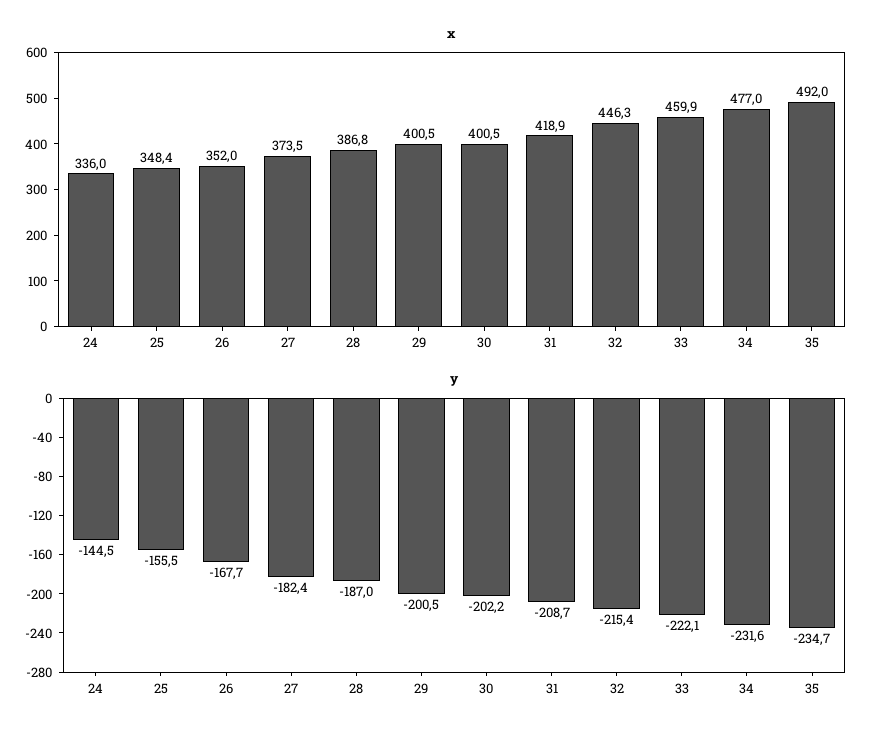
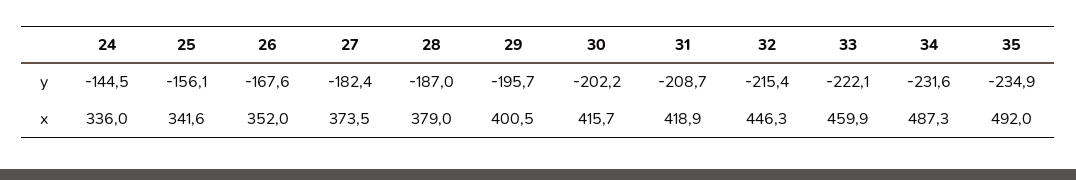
  {
    "x": {
      "24": 336,
-     "25": 348.4,
+     "25": 341.6,
      "26": 352,
      "27": 373.5,
-     "28": 386.8,
+     "28": 379,
      "29": 400.5,
-     "30": 400.5,
+     "30": 415.7,
      "31": 418.9,
      "32": 446.3,
      "33": 459.9,
-     "34": 477,
+     "34": 487.3,
      "35": 492
    },
    "y": {
      "24": -144.5,
-     "25": -155.5,
+     "25": -156.1,
-     "26": -167.7,
+     "26": -167.6,
      "27": -182.4,
      "28": -187,
-     "29": -200.5,
+     "29": -195.7,
      "30": -202.2,
      "31": -208.7,
      "32": -215.4,
      "33": -222.1,
      "34": -231.6,
-     "35": -234.7
+     "35": -234.9
    }
  }

